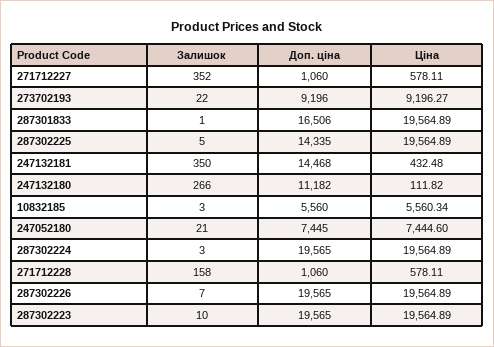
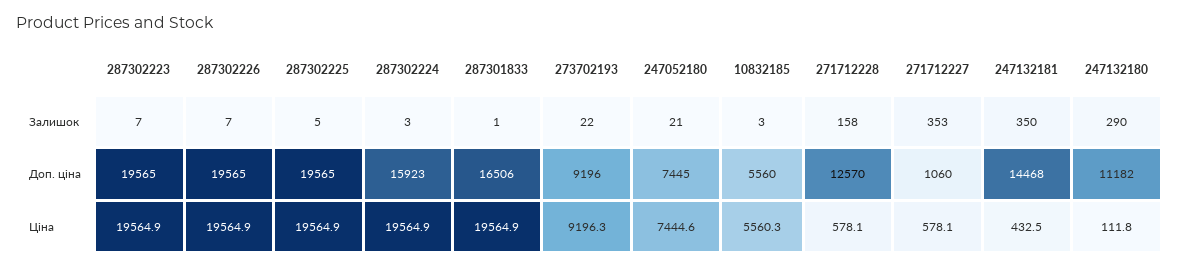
  {
    "Залишок": {
-     "271712227": 352,
+     "271712227": 353,
      "273702193": 22,
      "287301833": 1,
      "287302225": 5,
      "247132181": 350,
-     "247132180": 266,
+     "247132180": 290,
      "10832185": 3,
      "247052180": 21,
      "287302224": 3,
      "271712228": 158,
      "287302226": 7,
-     "287302223": 10
+     "287302223": 7
    },
    "Доп. ціна": {
      "271712227": 1060,
      "273702193": 9196,
      "287301833": 16506,
-     "287302225": 14335,
+     "287302225": 19565,
      "247132181": 14468,
      "247132180": 11182,
      "10832185": 5560,
      "247052180": 7445,
-     "287302224": 19565,
+     "287302224": 15923,
-     "271712228": 1060,
+     "271712228": 12570,
      "287302226": 19565,
      "287302223": 19565
    },
    "Ціна": {
      "271712227": 578.11,
      "273702193": 9196.27,
      "287301833": 19564.89,
      "287302225": 19564.89,
      "247132181": 432.48,
      "247132180": 111.82,
      "10832185": 5560.34,
      "247052180": 7444.6,
      "287302224": 19564.89,
      "271712228": 578.11,
      "287302226": 19564.89,
      "287302223": 19564.89
    }
  }

